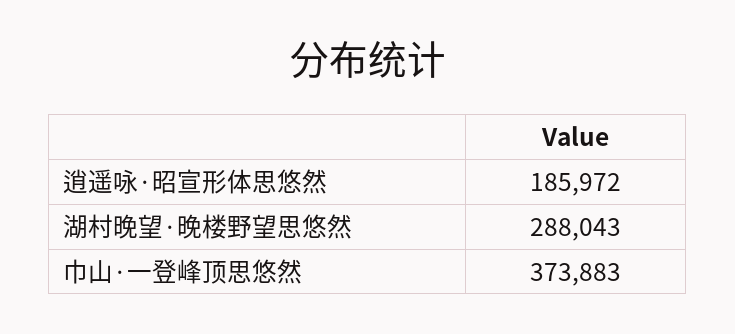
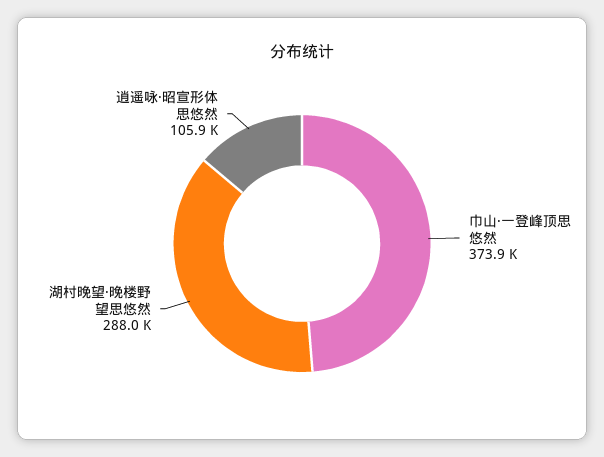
  {
-   "逍遥咏·昭宣形体思悠然": 185972,
+   "逍遥咏·昭宣形体思悠然": 105900,
    "湖村晚望·晚楼野望思悠然": 288043,
    "巾山·一登峰顶思悠然": 373883
  }

